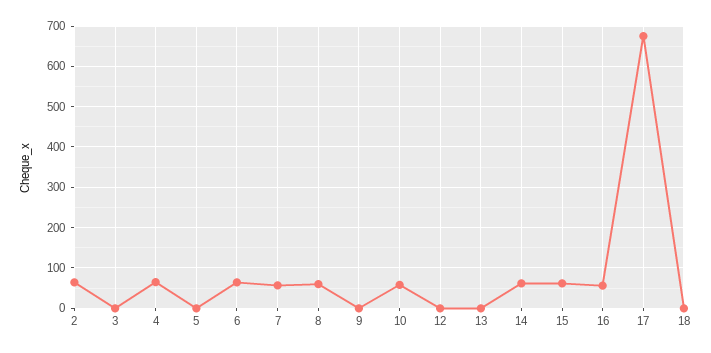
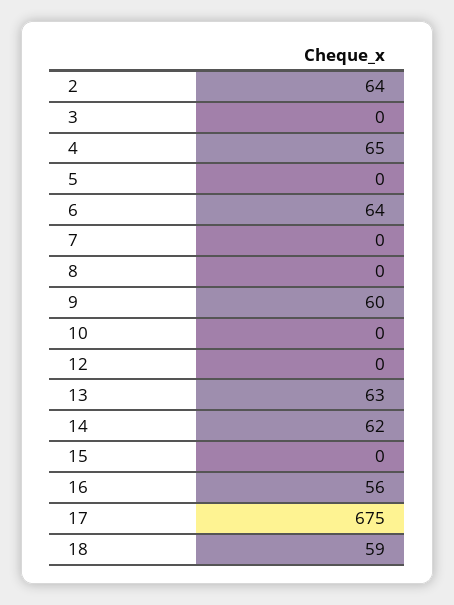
  {
    "2": 64,
    "3": 0,
    "4": 65,
    "5": 0,
    "6": 64,
-   "7": 60,
+   "7": 0,
-   "8": 60,
+   "8": 0,
-   "9": 0,
+   "9": 60,
-   "10": 60,
+   "10": 0,
    "12": 0,
-   "13": 0,
+   "13": 63,
    "14": 62,
-   "15": 60,
+   "15": 0,
    "16": 56,
    "17": 675,
-   "18": 0
+   "18": 59
  }

